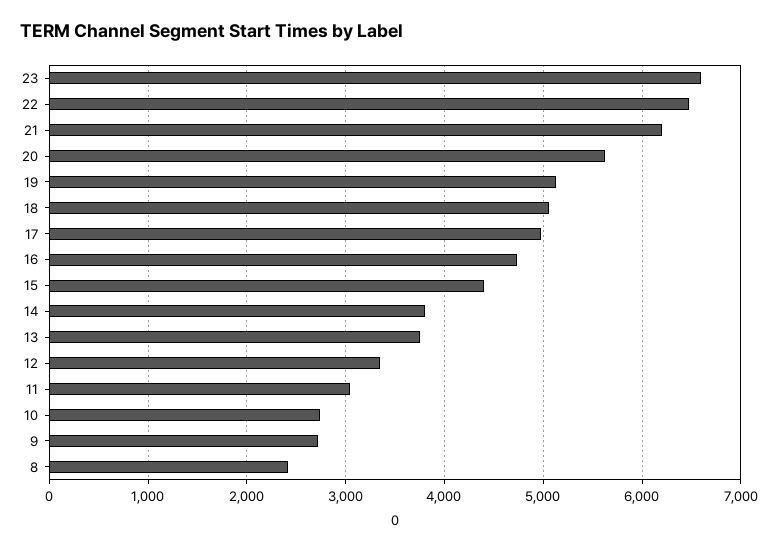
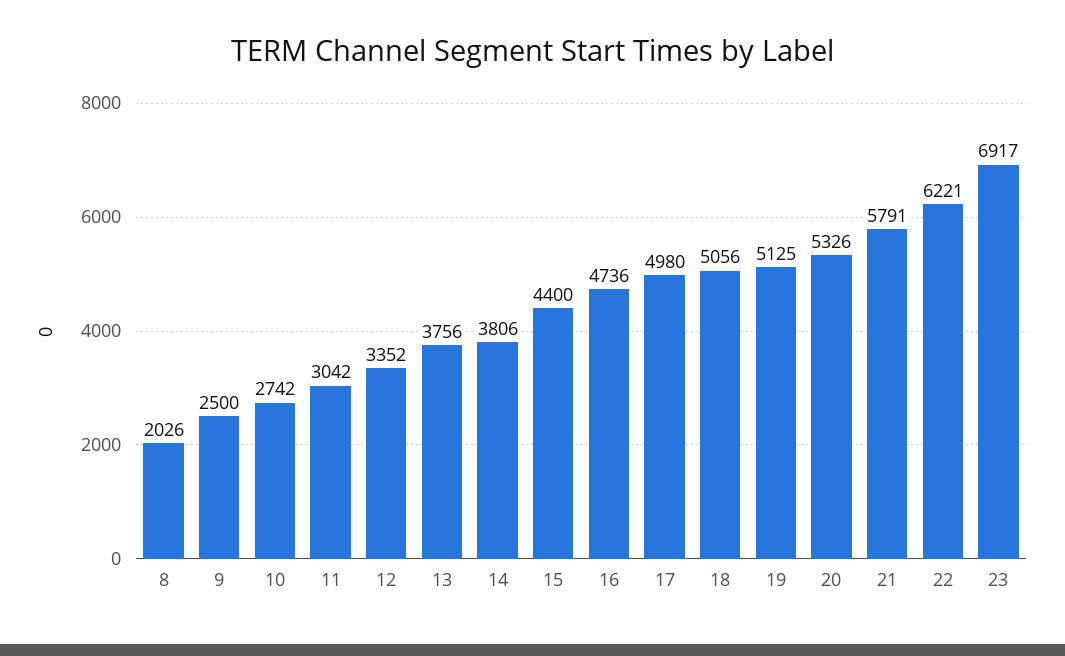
  {
-   "23": 6600,
+   "23": 6917,
-   "22": 6500,
+   "22": 6221,
-   "21": 6200,
+   "21": 5791,
-   "20": 5600,
+   "20": 5326,
    "19": 5125,
    "18": 5056,
    "17": 4980,
    "16": 4736,
    "15": 4400,
    "14": 3806,
    "13": 3756,
    "12": 3352,
    "11": 3042,
    "10": 2742,
-   "9": 2700,
+   "9": 2500,
-   "8": 2400
+   "8": 2026
  }

